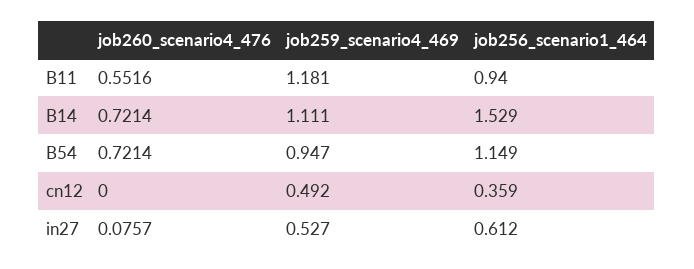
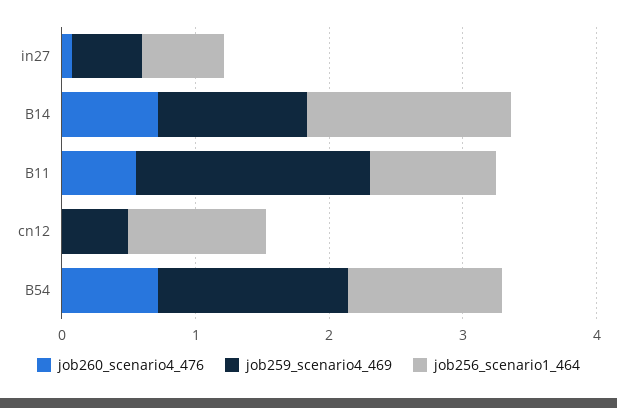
  {
    "job260_scenario4_476": {
      "B11": 0.5516,
      "B14": 0.7214,
      "B54": 0.7214,
      "cn12": 0,
      "in27": 0.0757
    },
    "job259_scenario4_469": {
-     "B11": 1.181,
+     "B11": 1.8,
      "B14": 1.111,
-     "B54": 0.947,
+     "B54": 1.4,
      "cn12": 0.492,
      "in27": 0.527
    },
    "job256_scenario1_464": {
      "B11": 0.94,
      "B14": 1.529,
      "B54": 1.149,
-     "cn12": 0.359,
+     "cn12": 1,
      "in27": 0.612
    }
  }

